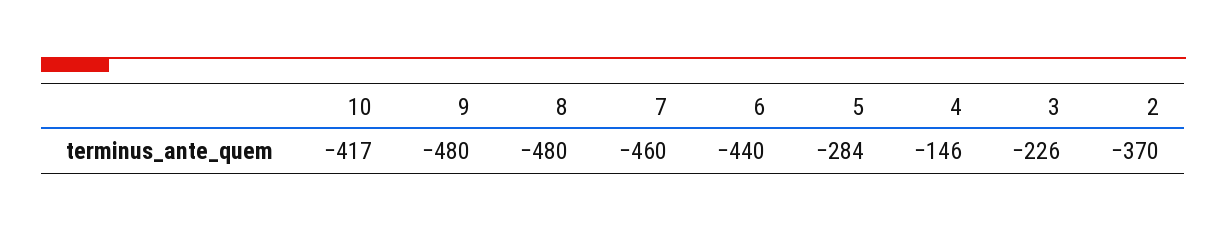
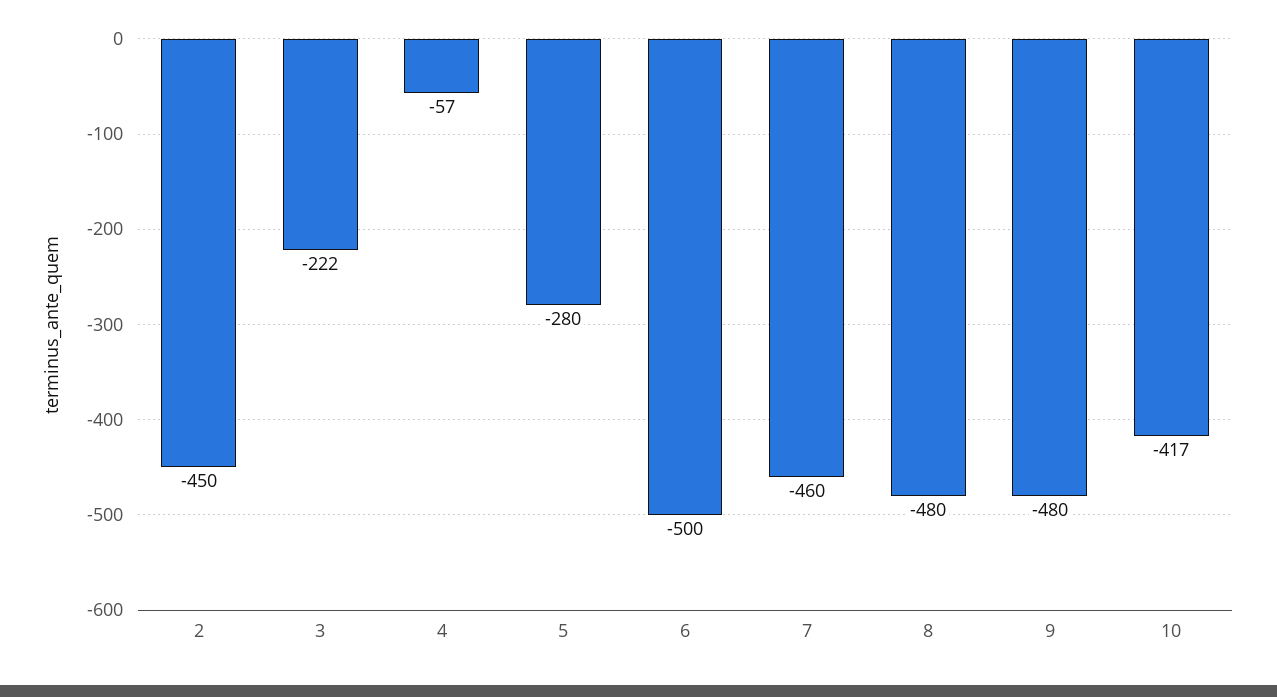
  {
    "10": -417,
    "9": -480,
    "8": -480,
    "7": -460,
-   "6": -440,
+   "6": -500,
-   "5": -284,
+   "5": -280,
-   "4": -146,
+   "4": -57,
-   "3": -226,
+   "3": -222,
-   "2": -370
+   "2": -450
  }

